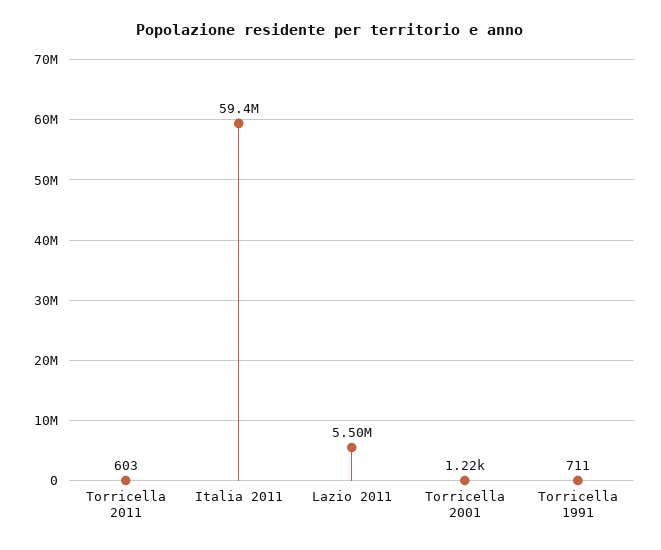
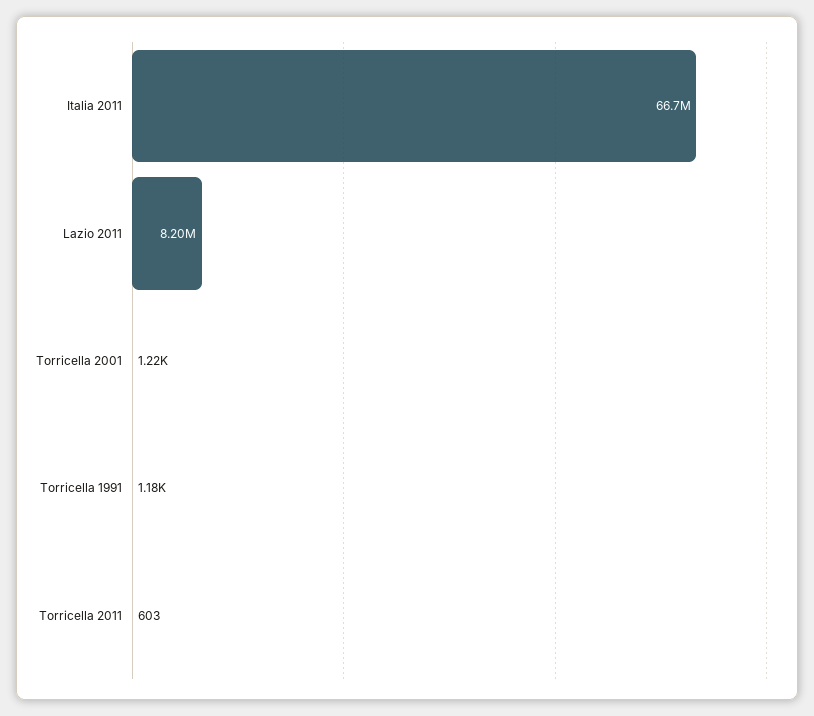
  {
    "Torricella 2011": 603,
-   "Italia 2011": 59400000,
+   "Italia 2011": 66700000,
-   "Lazio 2011": 5500000,
+   "Lazio 2011": 8200000,
    "Torricella 2001": 1220,
-   "Torricella 1991": 711
+   "Torricella 1991": 1180
  }

